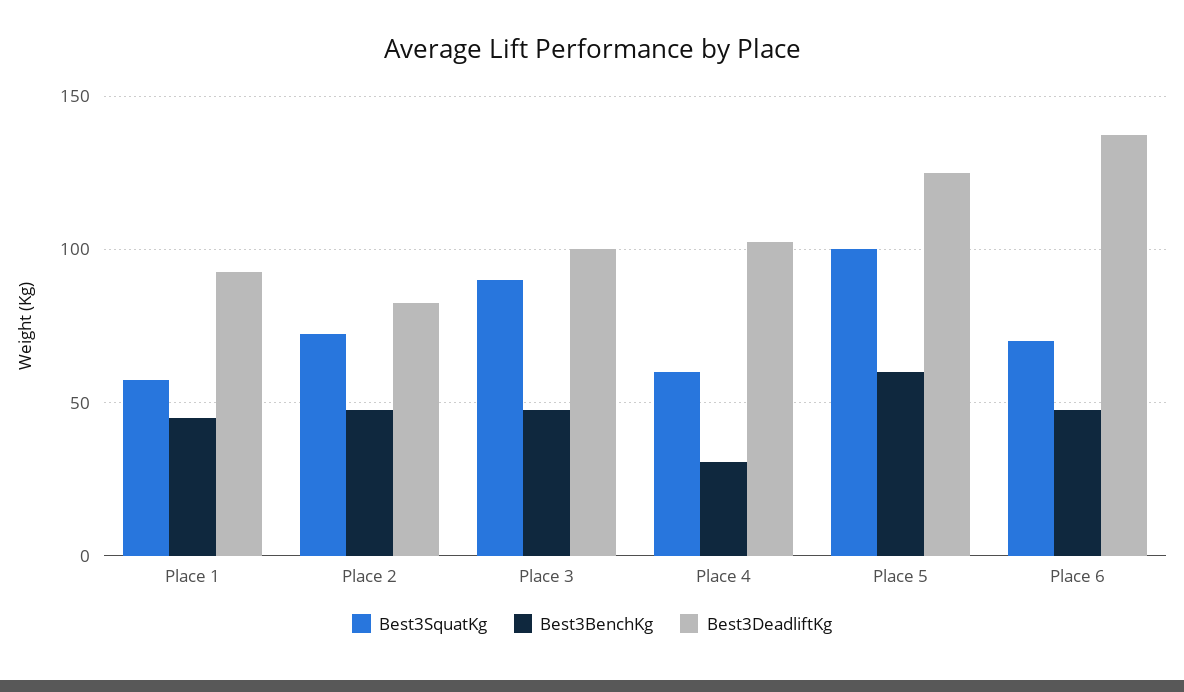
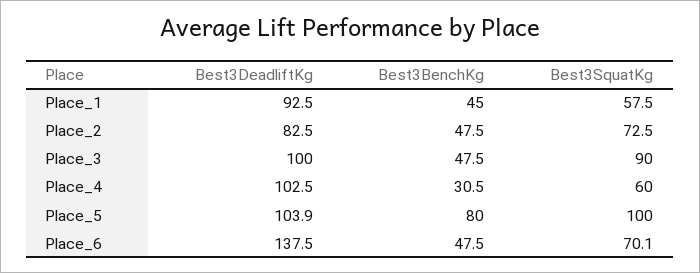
  {
    "Best3SquatKg": {
      "Place 1": 57.5,
      "Place 2": 72.5,
      "Place 3": 90,
      "Place 4": 60,
      "Place 5": 100,
      "Place 6": 70.1
    },
    "Best3BenchKg": {
      "Place 1": 45,
      "Place 2": 47.5,
      "Place 3": 47.5,
      "Place 4": 30.5,
-     "Place 5": 60,
+     "Place 5": 80,
      "Place 6": 47.5
    },
    "Best3DeadliftKg": {
      "Place 1": 92.5,
      "Place 2": 82.5,
      "Place 3": 100,
      "Place 4": 102.5,
-     "Place 5": 125,
+     "Place 5": 103.9,
      "Place 6": 137.5
    }
  }

